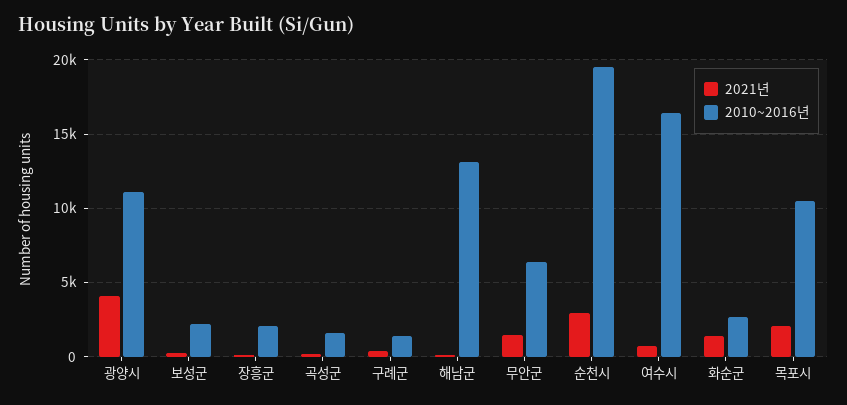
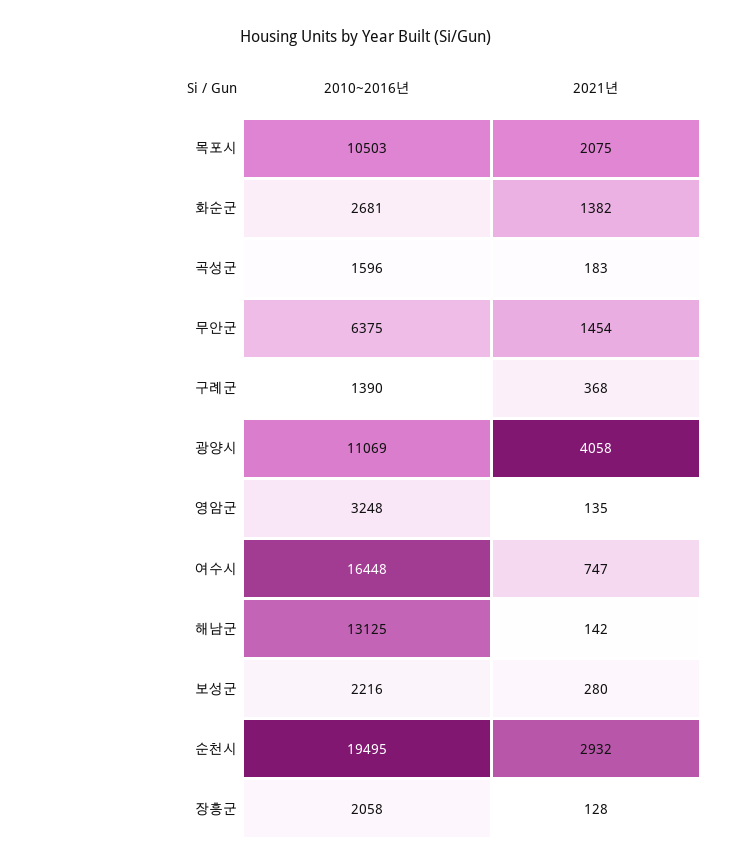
  {
    "2021년": {
      "광양시": 4058,
      "보성군": 280,
      "장흥군": 128,
      "곡성군": 183,
      "구례군": 368,
      "해남군": 142,
      "무안군": 1454,
      "순천시": 2932,
      "여수시": 747,
      "화순군": 1382,
-     "목포시": 2075
+     "목포시": 2075,
+     "영암군": 135
    },
    "2010~2016년": {
      "광양시": 11069,
      "보성군": 2216,
      "장흥군": 2058,
      "곡성군": 1596,
      "구례군": 1390,
      "해남군": 13125,
      "무안군": 6375,
      "순천시": 19495,
      "여수시": 16448,
      "화순군": 2681,
-     "목포시": 10503
+     "목포시": 10503,
+     "영암군": 3248
    }
  }

